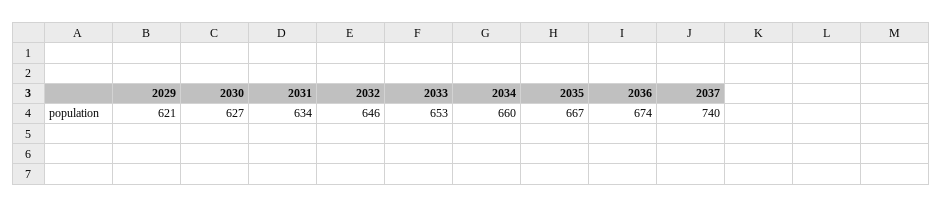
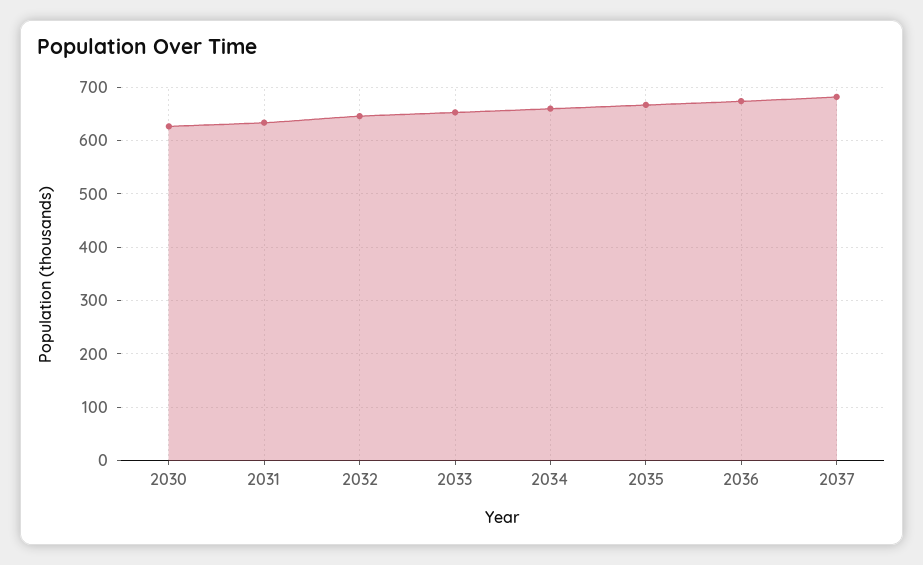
  {
-   "2029": 621,
    "2030": 627,
    "2031": 634,
    "2032": 646,
    "2033": 653,
    "2034": 660,
    "2035": 667,
    "2036": 674,
-   "2037": 740
+   "2037": 680
  }

